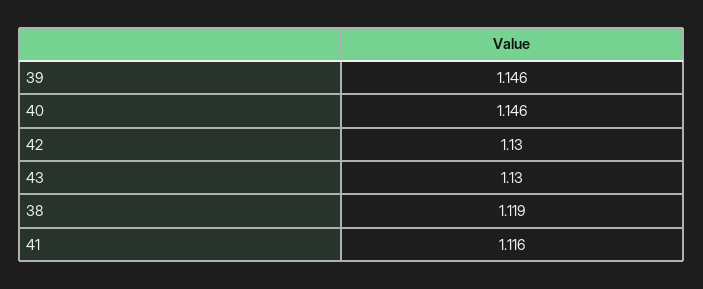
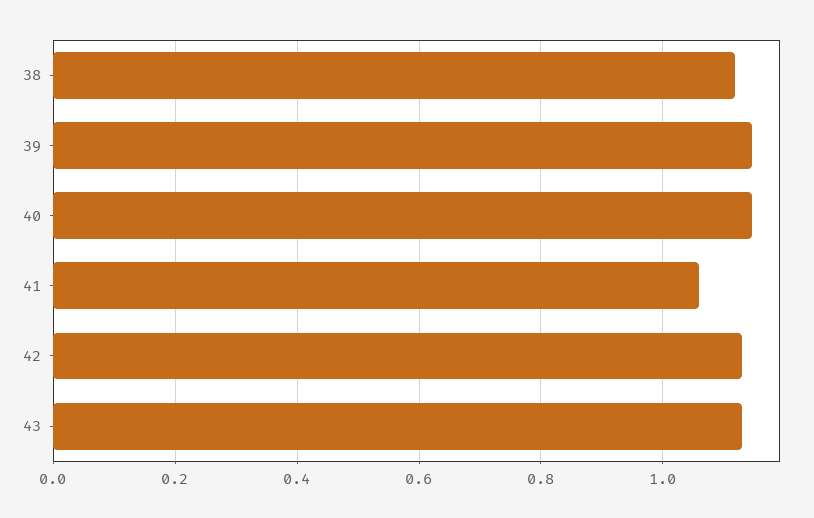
  {
    "39": 1.146,
    "40": 1.146,
    "42": 1.13,
    "43": 1.13,
    "38": 1.119,
-   "41": 1.116
+   "41": 1.06
  }

